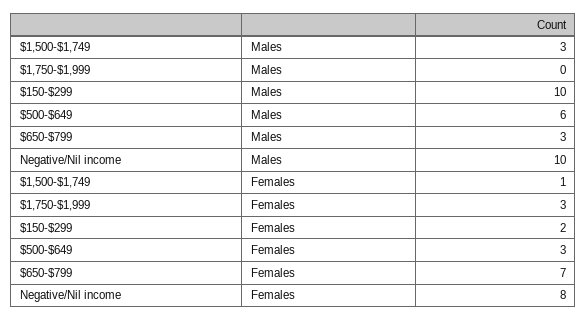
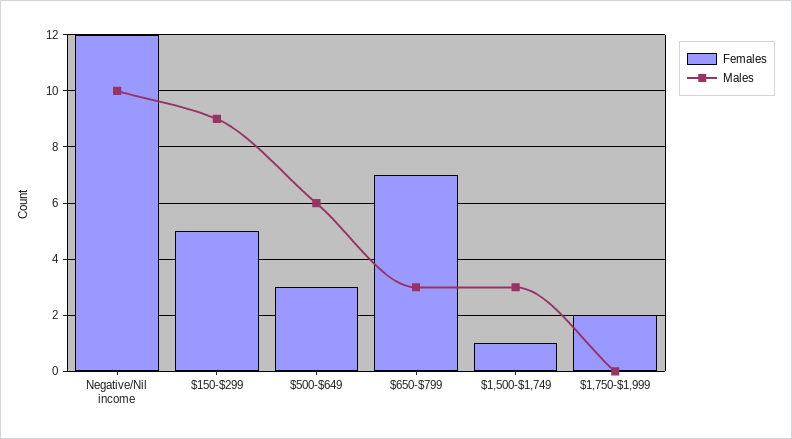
  {
    "Males": {
      "$1,500-$1,749": 3,
      "$1,750-$1,999": 0,
-     "$150-$299": 10,
+     "$150-$299": 9,
      "$500-$649": 6,
      "$650-$799": 3,
      "Negative/Nil income": 10
    },
    "Females": {
      "$1,500-$1,749": 1,
-     "$1,750-$1,999": 3,
+     "$1,750-$1,999": 2,
-     "$150-$299": 2,
+     "$150-$299": 5,
      "$500-$649": 3,
      "$650-$799": 7,
-     "Negative/Nil income": 8
+     "Negative/Nil income": 12
    }
  }

